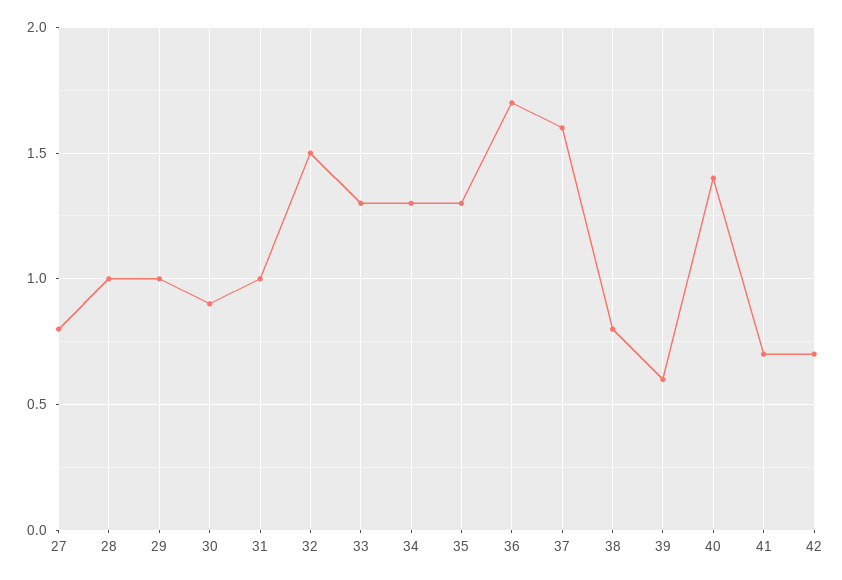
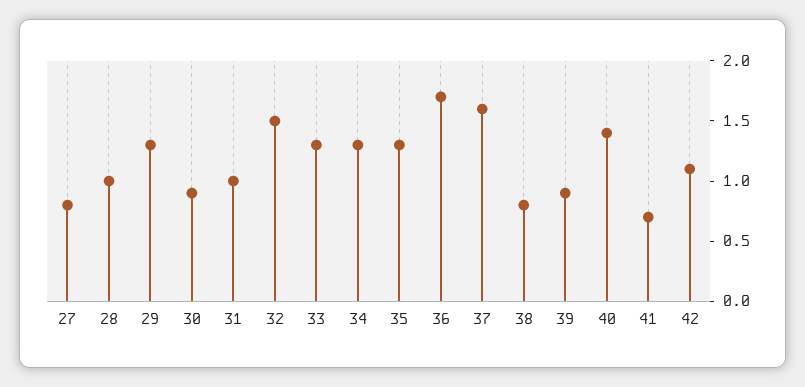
  {
    "27": 0.8,
    "28": 1,
-   "29": 1,
+   "29": 1.3,
    "30": 0.9,
    "31": 1,
    "32": 1.5,
    "33": 1.3,
    "34": 1.3,
    "35": 1.3,
    "36": 1.7,
    "37": 1.6,
    "38": 0.8,
-   "39": 0.6,
+   "39": 0.9,
    "40": 1.4,
    "41": 0.7,
-   "42": 0.7
+   "42": 1.1
  }

